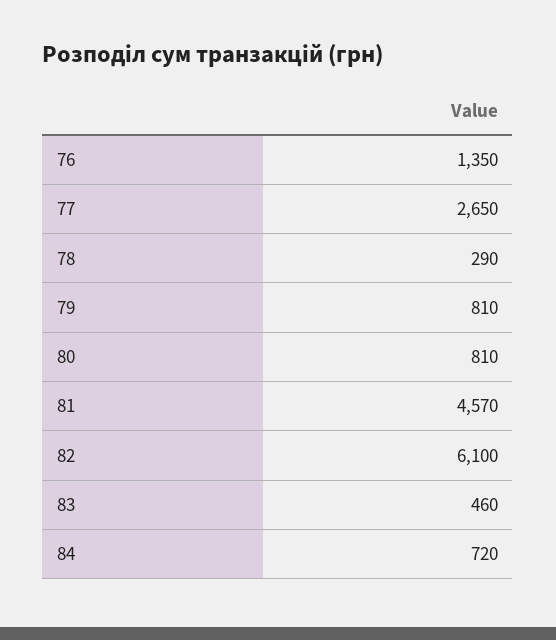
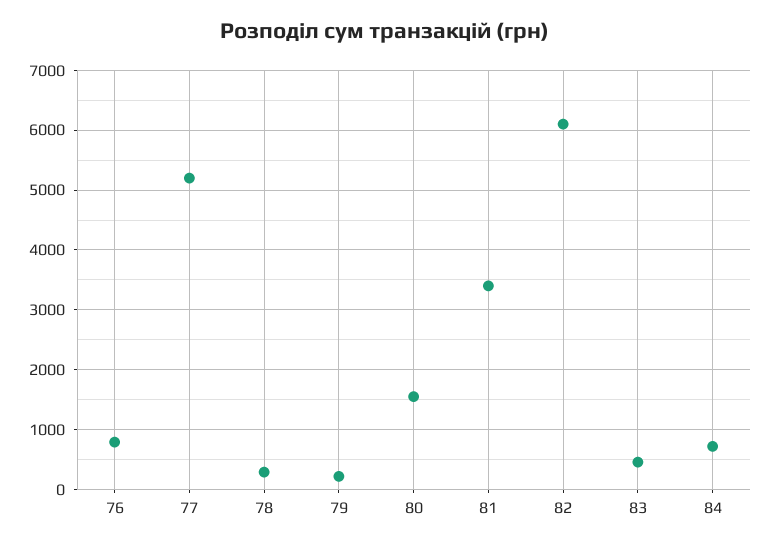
  {
-   "76": 1350,
+   "76": 800,
-   "77": 2650,
+   "77": 5200,
    "78": 290,
-   "79": 810,
+   "79": 200,
-   "80": 810,
+   "80": 1600,
-   "81": 4570,
+   "81": 3400,
    "82": 6100,
    "83": 460,
    "84": 720
  }

